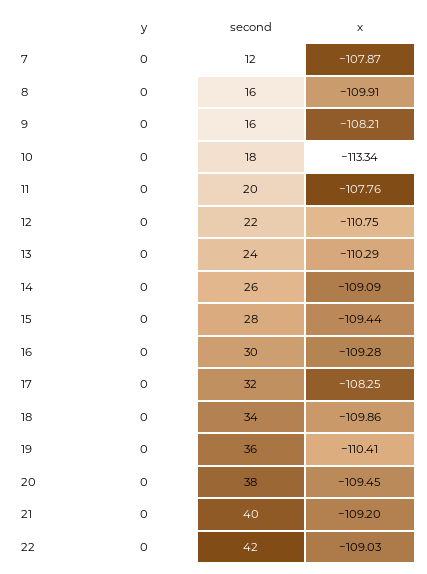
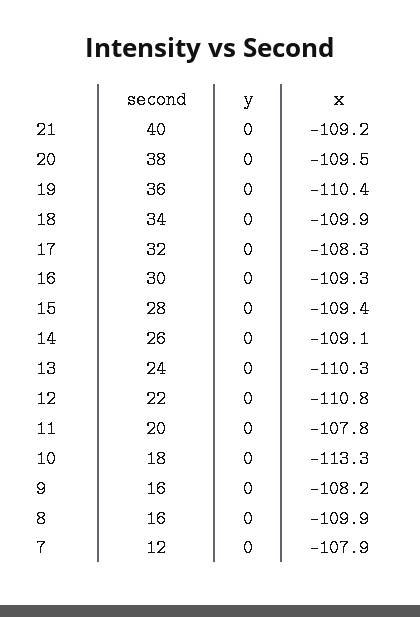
  {
    "y": {
      "7": 0,
      "8": 0,
      "9": 0,
      "10": 0,
      "11": 0,
      "12": 0,
      "13": 0,
      "14": 0,
      "15": 0,
      "16": 0,
      "17": 0,
      "18": 0,
      "19": 0,
      "20": 0,
-     "21": 0,
+     "21": 0
-     "22": 0
    },
    "second": {
      "7": 12,
      "8": 16,
      "9": 16,
      "10": 18,
      "11": 20,
      "12": 22,
      "13": 24,
      "14": 26,
      "15": 28,
      "16": 30,
      "17": 32,
      "18": 34,
      "19": 36,
      "20": 38,
-     "21": 40,
+     "21": 40
-     "22": 42
    },
    "x": {
      "7": -107.87,
      "8": -109.91,
      "9": -108.21,
      "10": -113.34,
      "11": -107.76,
      "12": -110.75,
      "13": -110.29,
      "14": -109.09,
      "15": -109.44,
      "16": -109.28,
      "17": -108.25,
      "18": -109.86,
      "19": -110.41,
      "20": -109.45,
-     "21": -109.2,
+     "21": -109.2
-     "22": -109.03
    }
  }

